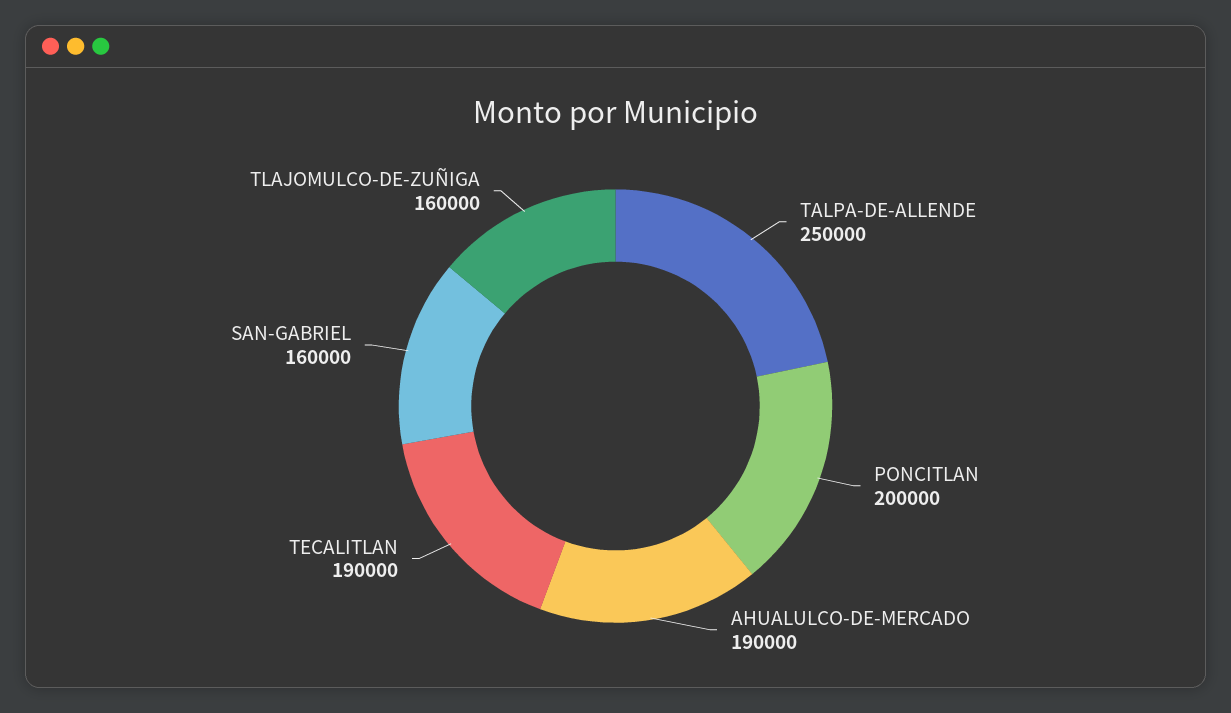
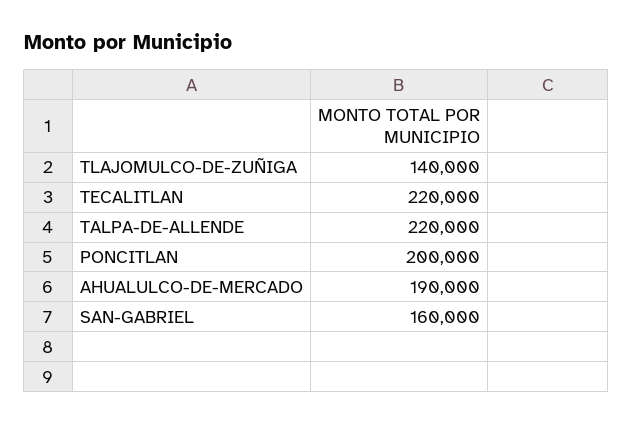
  {
-   "TALPA-DE-ALLENDE": 250000,
+   "TALPA-DE-ALLENDE": 220000,
    "PONCITLAN": 200000,
    "AHUALULCO-DE-MERCADO": 190000,
-   "TECALITLAN": 190000,
+   "TECALITLAN": 220000,
    "SAN-GABRIEL": 160000,
-   "TLAJOMULCO-DE-ZUÑIGA": 160000
+   "TLAJOMULCO-DE-ZUÑIGA": 140000
  }

